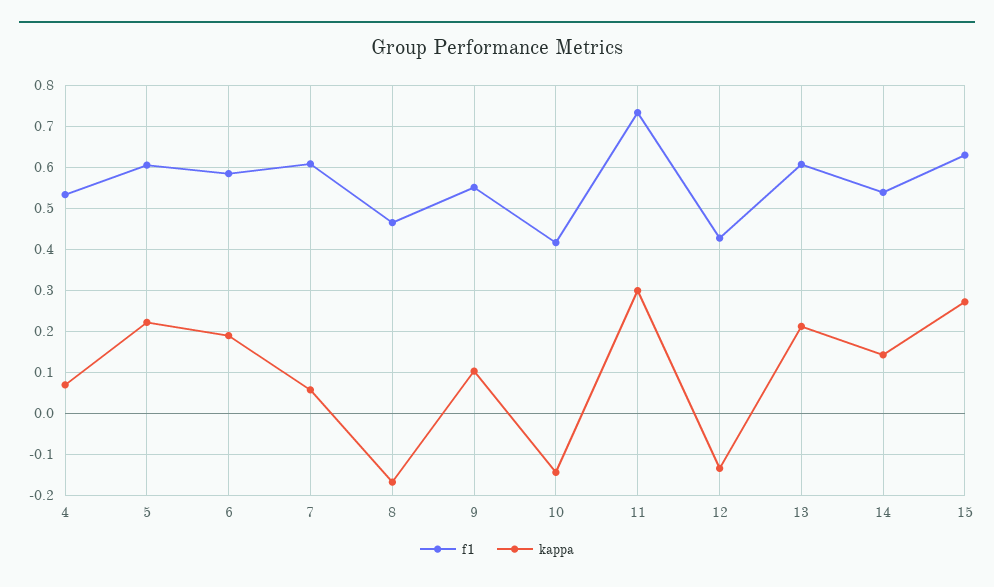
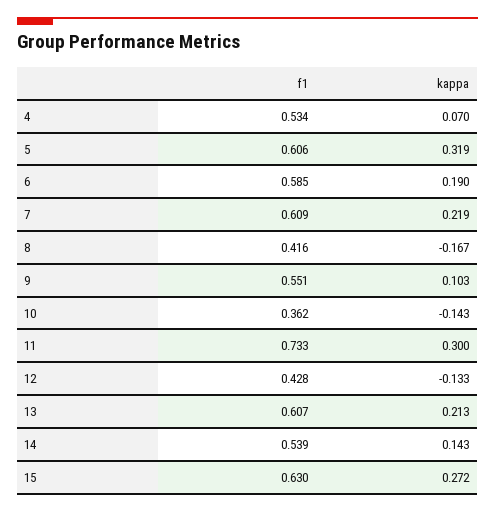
  {
    "f1": {
      "4": 0.534,
      "5": 0.606,
      "6": 0.585,
      "7": 0.609,
-     "8": 0.46,
+     "8": 0.416,
      "9": 0.551,
-     "10": 0.42,
+     "10": 0.362,
      "11": 0.733,
      "12": 0.428,
      "13": 0.607,
      "14": 0.539,
      "15": 0.63
    },
    "kappa": {
      "4": 0.07,
-     "5": 0.22,
+     "5": 0.319,
      "6": 0.19,
-     "7": 0.06,
+     "7": 0.219,
      "8": -0.167,
      "9": 0.103,
      "10": -0.143,
      "11": 0.3,
      "12": -0.133,
      "13": 0.213,
      "14": 0.143,
      "15": 0.272
    }
  }

